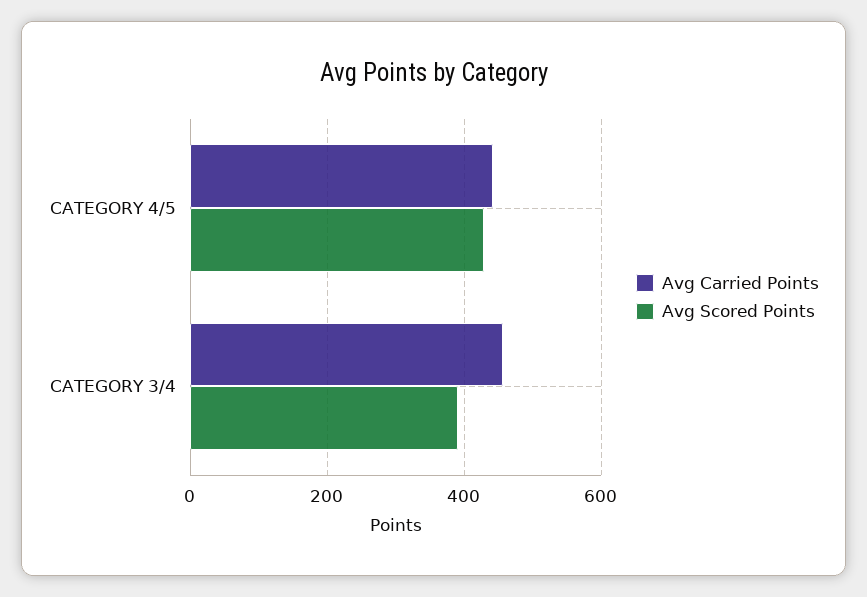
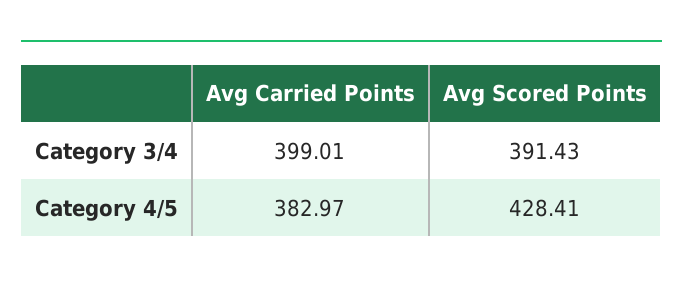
  {
    "Avg Carried Points": {
-     "CATEGORY 4/5": 440,
+     "CATEGORY 4/5": 382.97,
-     "CATEGORY 3/4": 460
+     "CATEGORY 3/4": 399.01
    },
    "Avg Scored Points": {
      "CATEGORY 4/5": 428.41,
      "CATEGORY 3/4": 391.43
    }
  }

